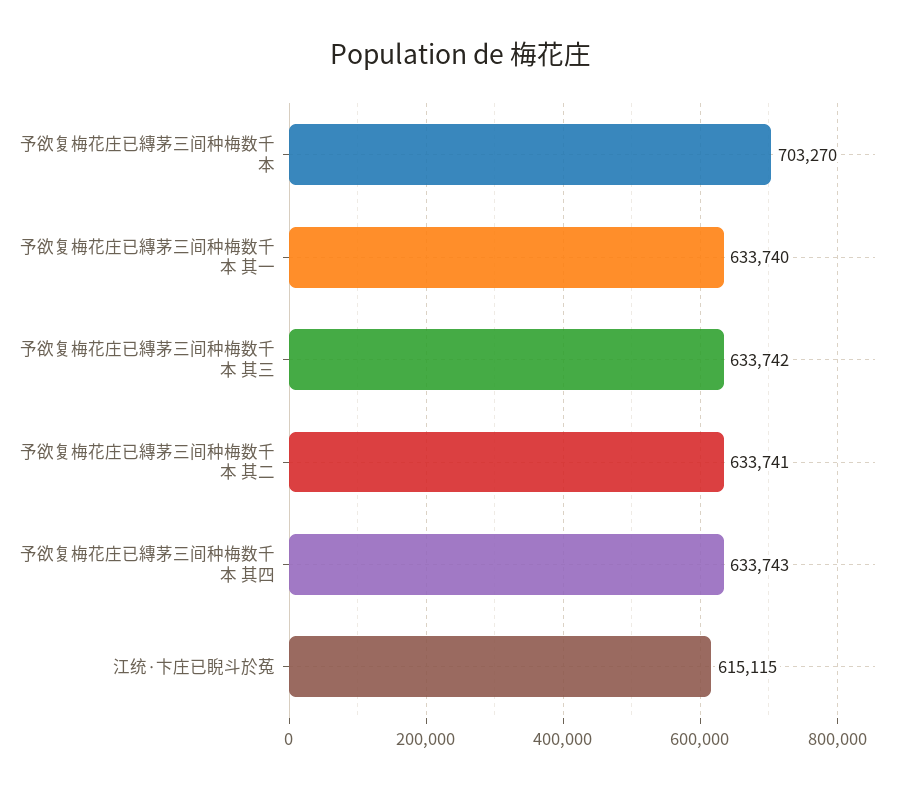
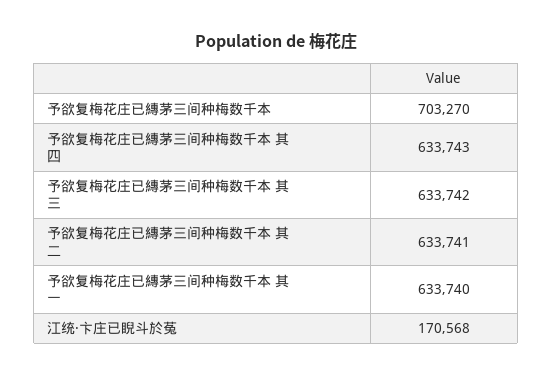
  {
    "予欲复梅花庄已縳茅三间种梅数千本": 703270,
    "予欲复梅花庄已縳茅三间种梅数千本 其一": 633740,
    "予欲复梅花庄已縳茅三间种梅数千本 其三": 633742,
    "予欲复梅花庄已縳茅三间种梅数千本 其二": 633741,
    "予欲复梅花庄已縳茅三间种梅数千本 其四": 633743,
-   "江统·卞庄已睨斗於菟": 615115
+   "江统·卞庄已睨斗於菟": 170568
  }

